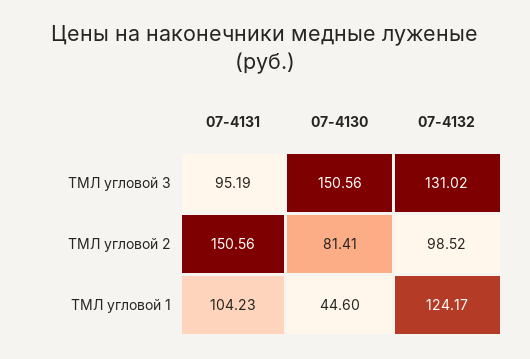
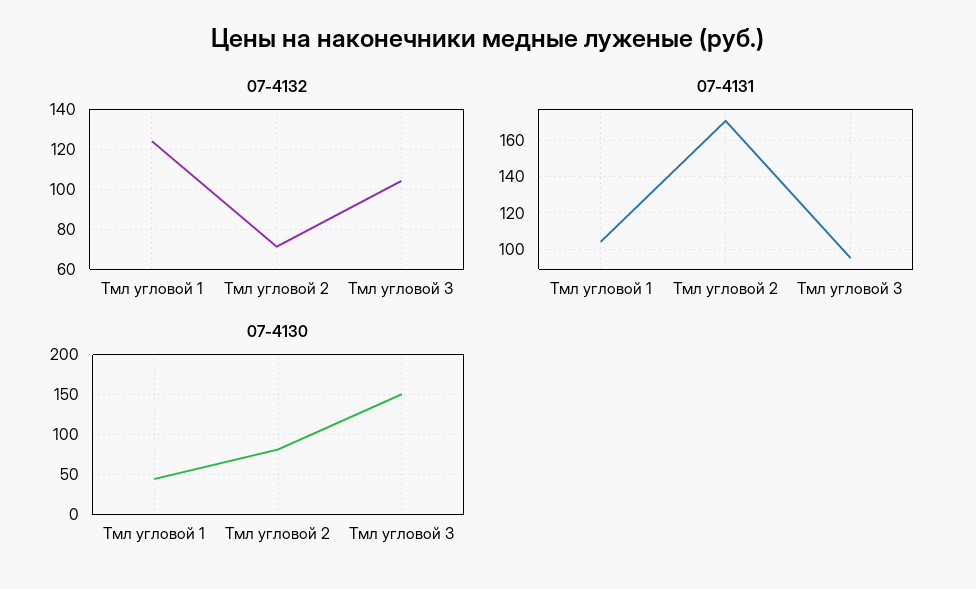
  {
    "07-4131": {
      "ТМЛ угловой 3": 95.19,
-     "ТМЛ угловой 2": 150.56,
+     "ТМЛ угловой 2": 170,
      "ТМЛ угловой 1": 104.23
    },
    "07-4130": {
      "ТМЛ угловой 3": 150.56,
      "ТМЛ угловой 2": 81.41,
      "ТМЛ угловой 1": 44.6
    },
    "07-4132": {
-     "ТМЛ угловой 3": 131.02,
+     "ТМЛ угловой 3": 105,
-     "ТМЛ угловой 2": 98.52,
+     "ТМЛ угловой 2": 70,
      "ТМЛ угловой 1": 124.17
    }
  }

